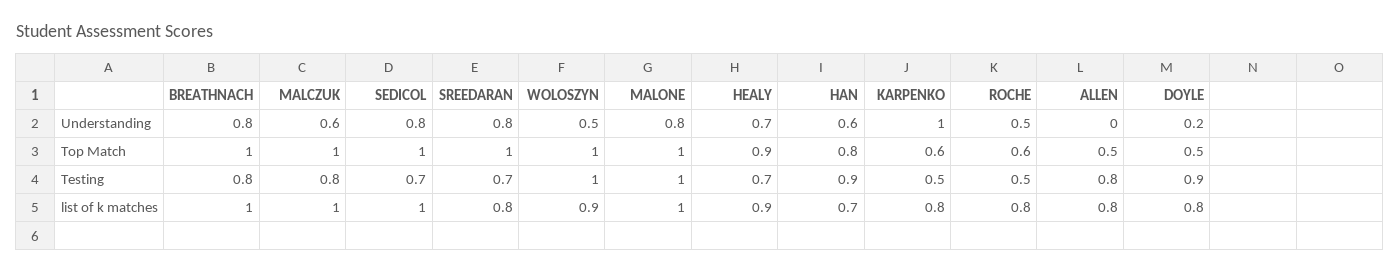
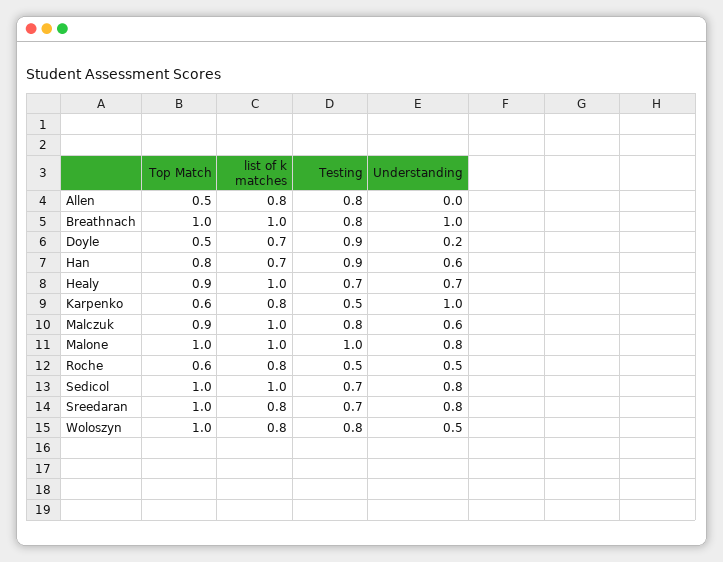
  {
    "BREATHNACH": {
-     "Understanding": 0.8,
+     "Understanding": 1,
      "Top Match": 1,
      "Testing": 0.8,
      "list of k matches": 1
    },
    "MALCZUK": {
      "Understanding": 0.6,
-     "Top Match": 1,
+     "Top Match": 0.9,
      "Testing": 0.8,
      "list of k matches": 1
    },
    "SEDICOL": {
      "Understanding": 0.8,
      "Top Match": 1,
      "Testing": 0.7,
      "list of k matches": 1
    },
    "SREEDARAN": {
      "Understanding": 0.8,
      "Top Match": 1,
      "Testing": 0.7,
      "list of k matches": 0.8
    },
    "WOLOSZYN": {
      "Understanding": 0.5,
      "Top Match": 1,
-     "Testing": 1,
+     "Testing": 0.8,
-     "list of k matches": 0.9
+     "list of k matches": 0.8
    },
    "MALONE": {
      "Understanding": 0.8,
      "Top Match": 1,
      "Testing": 1,
      "list of k matches": 1
    },
    "HEALY": {
      "Understanding": 0.7,
      "Top Match": 0.9,
      "Testing": 0.7,
-     "list of k matches": 0.9
+     "list of k matches": 1
    },
    "HAN": {
      "Understanding": 0.6,
      "Top Match": 0.8,
      "Testing": 0.9,
      "list of k matches": 0.7
    },
    "KARPENKO": {
      "Understanding": 1,
      "Top Match": 0.6,
      "Testing": 0.5,
      "list of k matches": 0.8
    },
    "ROCHE": {
      "Understanding": 0.5,
      "Top Match": 0.6,
      "Testing": 0.5,
      "list of k matches": 0.8
    },
    "ALLEN": {
      "Understanding": 0,
      "Top Match": 0.5,
      "Testing": 0.8,
      "list of k matches": 0.8
    },
    "DOYLE": {
      "Understanding": 0.2,
      "Top Match": 0.5,
      "Testing": 0.9,
-     "list of k matches": 0.8
+     "list of k matches": 0.7
    }
  }

